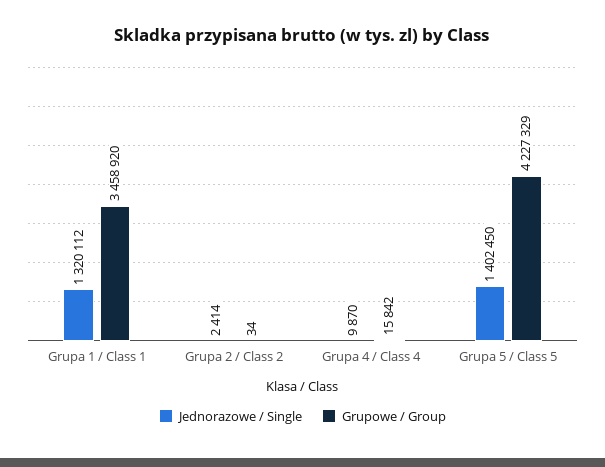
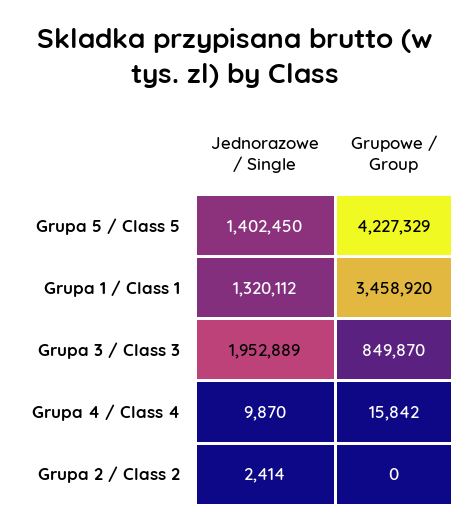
  {
    "Jednorazowe / Single": {
      "Grupa 1 / Class 1": 1320112,
      "Grupa 2 / Class 2": 2414,
      "Grupa 4 / Class 4": 9870,
-     "Grupa 5 / Class 5": 1402450
+     "Grupa 5 / Class 5": 1402450,
+     "Grupa 3 / Class 3": 1952889
    },
    "Grupowe / Group": {
      "Grupa 1 / Class 1": 3458920,
-     "Grupa 2 / Class 2": 34,
+     "Grupa 2 / Class 2": 0,
      "Grupa 4 / Class 4": 15842,
-     "Grupa 5 / Class 5": 4227329
+     "Grupa 5 / Class 5": 4227329,
+     "Grupa 3 / Class 3": 849870
    }
  }

